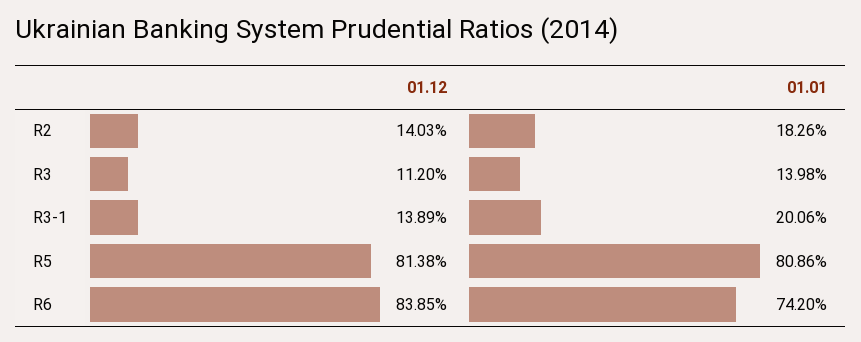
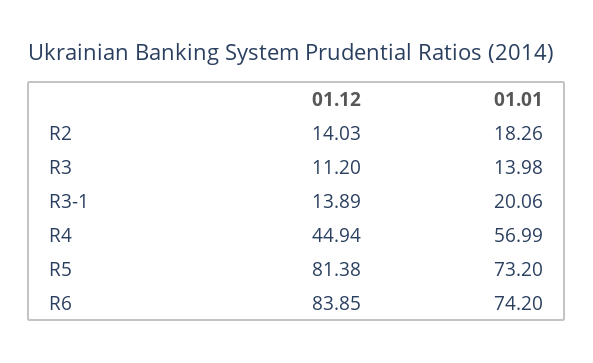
  {
    "01.12": {
      "R2": 14.03,
      "R3": 11.2,
      "R3-1": 13.89,
      "R5": 81.38,
-     "R6": 83.85
+     "R6": 83.85,
+     "R4": 44.94
    },
    "01.01": {
      "R2": 18.26,
      "R3": 13.98,
      "R3-1": 20.06,
-     "R5": 80.86,
+     "R5": 73.2,
-     "R6": 74.2
+     "R6": 74.2,
+     "R4": 56.99
    }
  }

